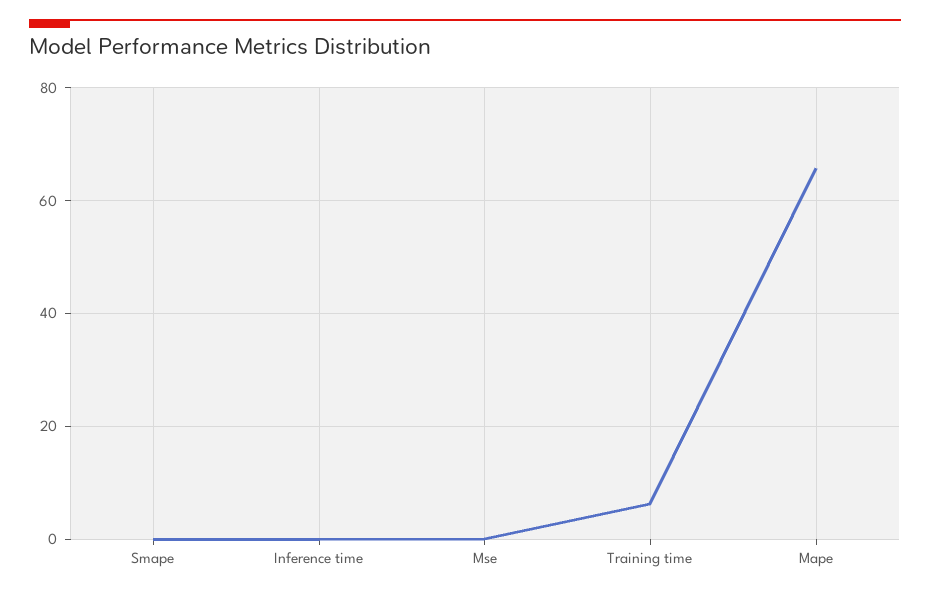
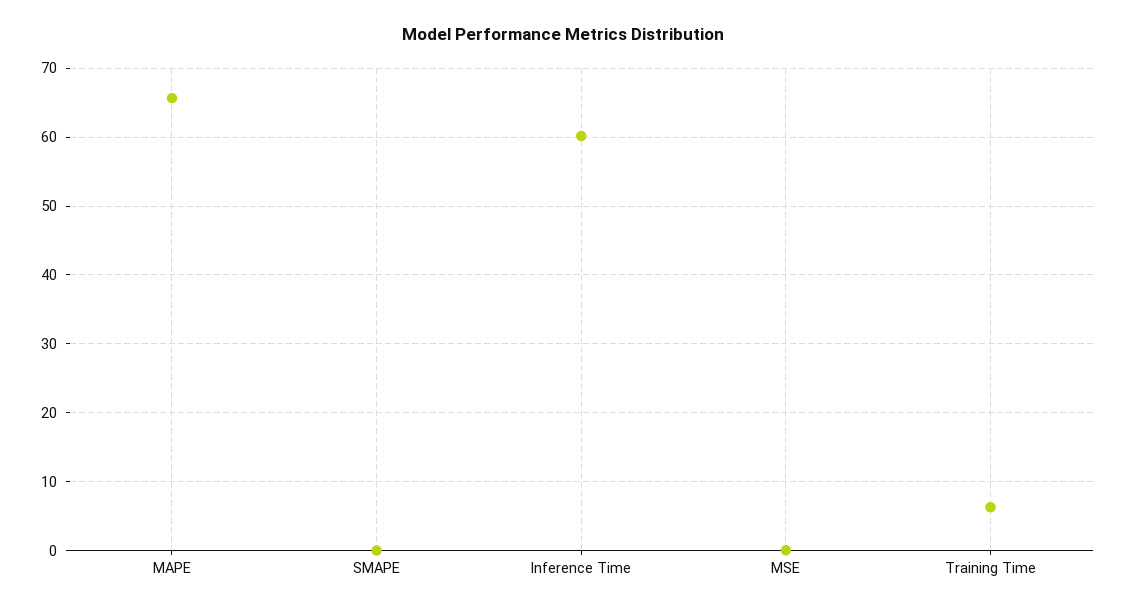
  {
    "Smape": 0,
-   "Inference time": 0,
+   "Inference time": 60,
    "Mse": 0,
    "Training time": 6,
    "Mape": 66
  }

